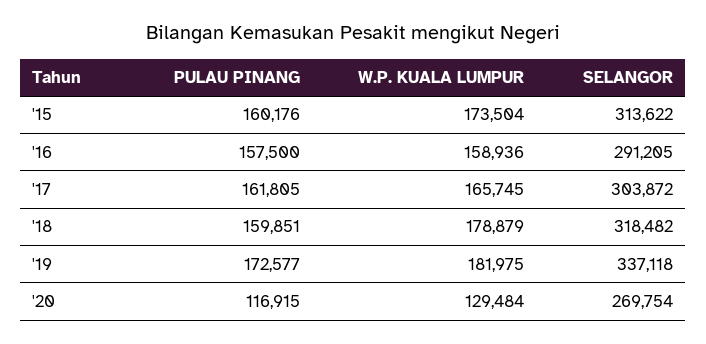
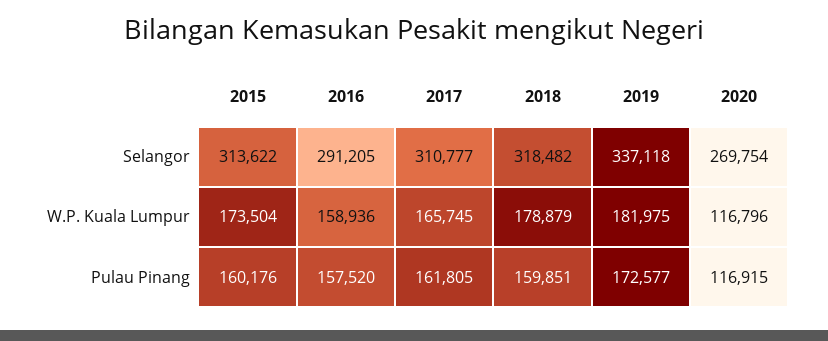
  {
    "PULAU PINANG": {
      "'15": 160176,
-     "'16": 157500,
+     "'16": 157520,
      "'17": 161805,
      "'18": 159851,
      "'19": 172577,
      "'20": 116915
    },
    "W.P. KUALA LUMPUR": {
      "'15": 173504,
      "'16": 158936,
      "'17": 165745,
      "'18": 178879,
      "'19": 181975,
-     "'20": 129484
+     "'20": 116796
    },
    "SELANGOR": {
      "'15": 313622,
      "'16": 291205,
-     "'17": 303872,
+     "'17": 310777,
      "'18": 318482,
      "'19": 337118,
      "'20": 269754
    }
  }

